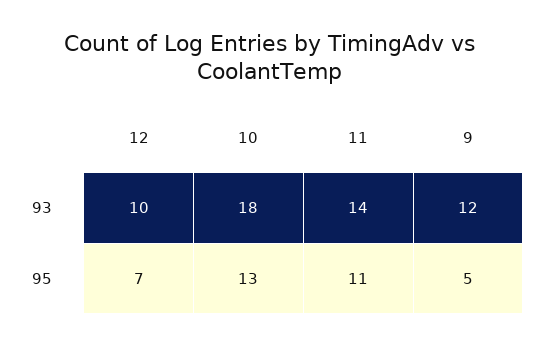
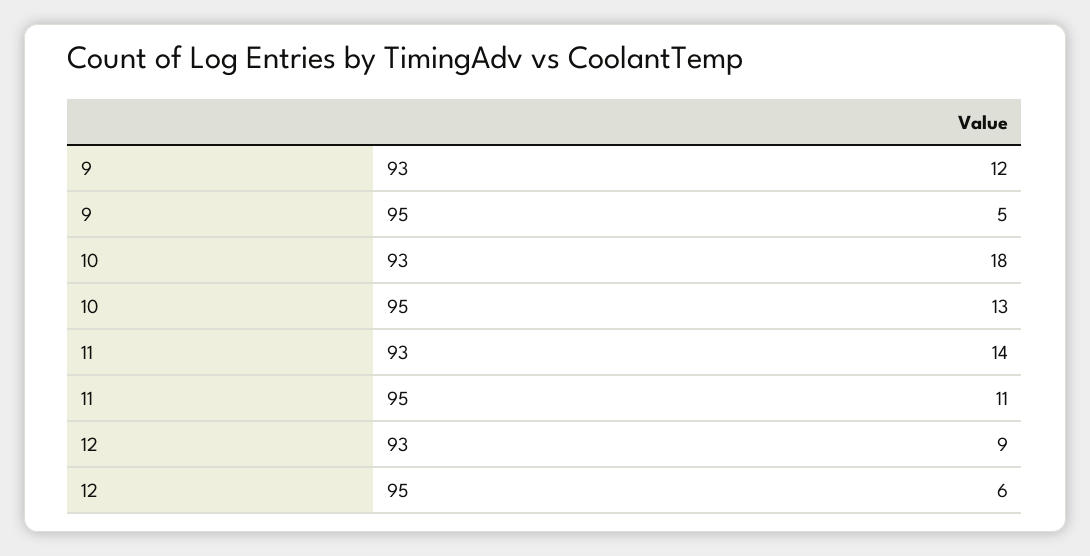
  {
    "12": {
-     "93": 10,
+     "93": 9,
-     "95": 7
+     "95": 6
    },
    "10": {
      "93": 18,
      "95": 13
    },
    "11": {
      "93": 14,
      "95": 11
    },
    "9": {
      "93": 12,
      "95": 5
    }
  }

